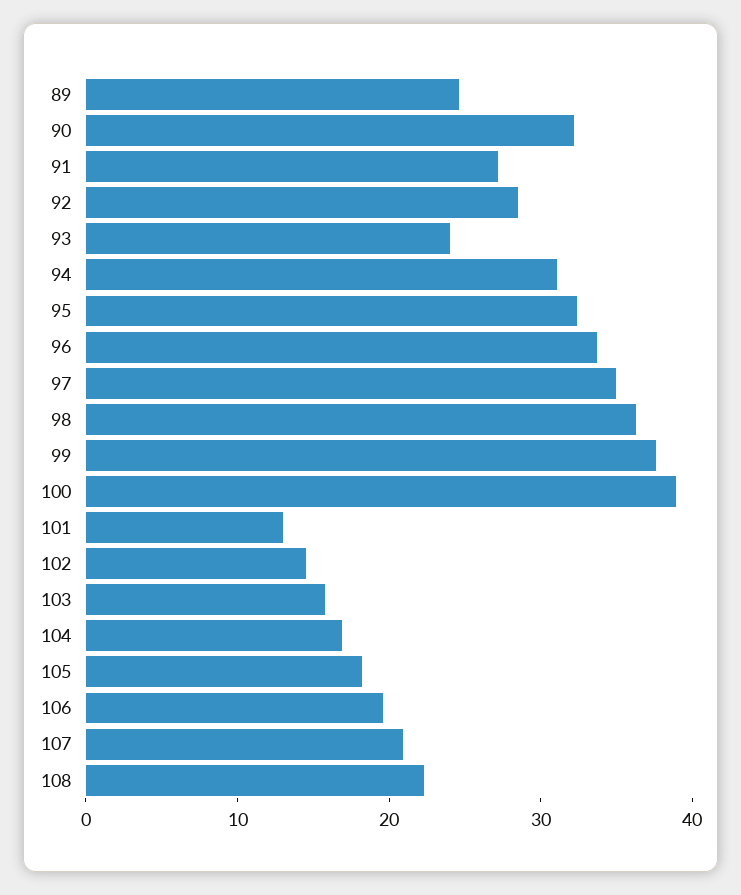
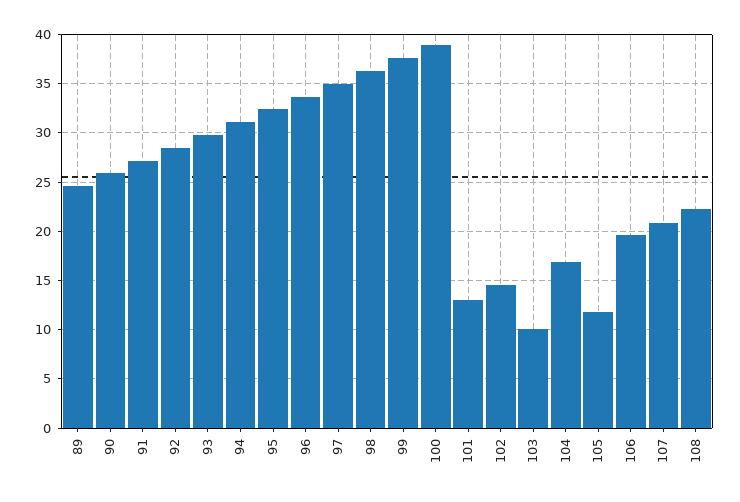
  {
    "89": 25,
-   "90": 32,
+   "90": 26,
    "91": 27,
    "92": 29,
-   "93": 24,
+   "93": 30,
    "94": 31,
    "95": 32,
    "96": 34,
    "97": 35,
    "98": 36,
    "99": 38,
    "100": 39,
    "101": 13,
    "102": 15,
-   "103": 16,
+   "103": 10,
    "104": 17,
-   "105": 18,
+   "105": 12,
    "106": 20,
    "107": 21,
    "108": 22
  }

